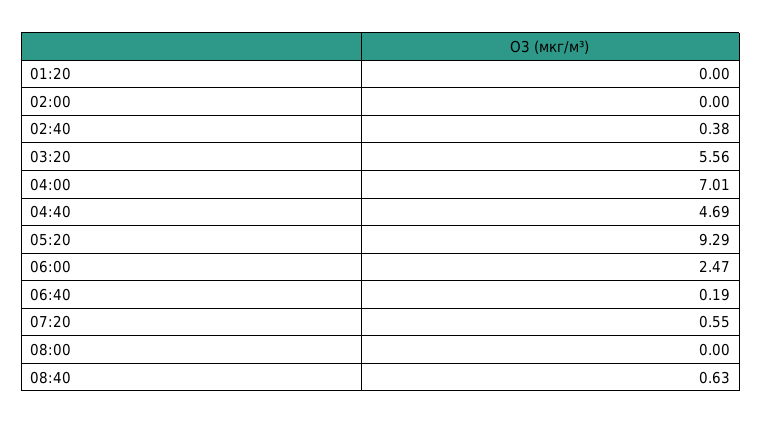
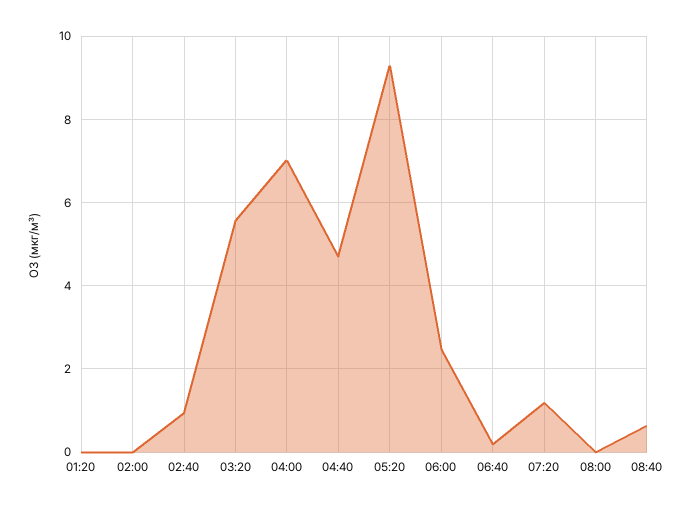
  {
    "01:20": 0,
    "02:00": 0,
-   "02:40": 0.38,
+   "02:40": 1,
    "03:20": 5.56,
    "04:00": 7.01,
    "04:40": 4.69,
    "05:20": 9.29,
    "06:00": 2.47,
    "06:40": 0.19,
-   "07:20": 0.55,
+   "07:20": 1.2,
    "08:00": 0,
    "08:40": 0.63
  }

